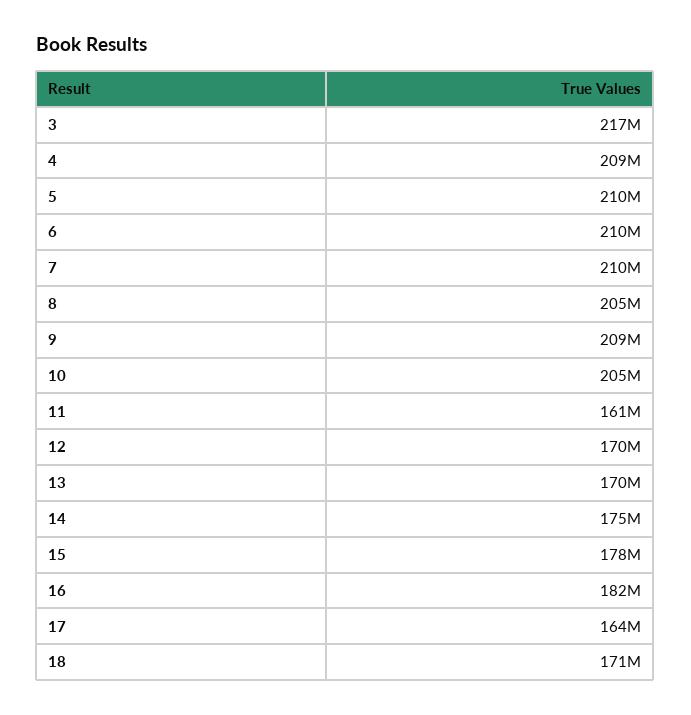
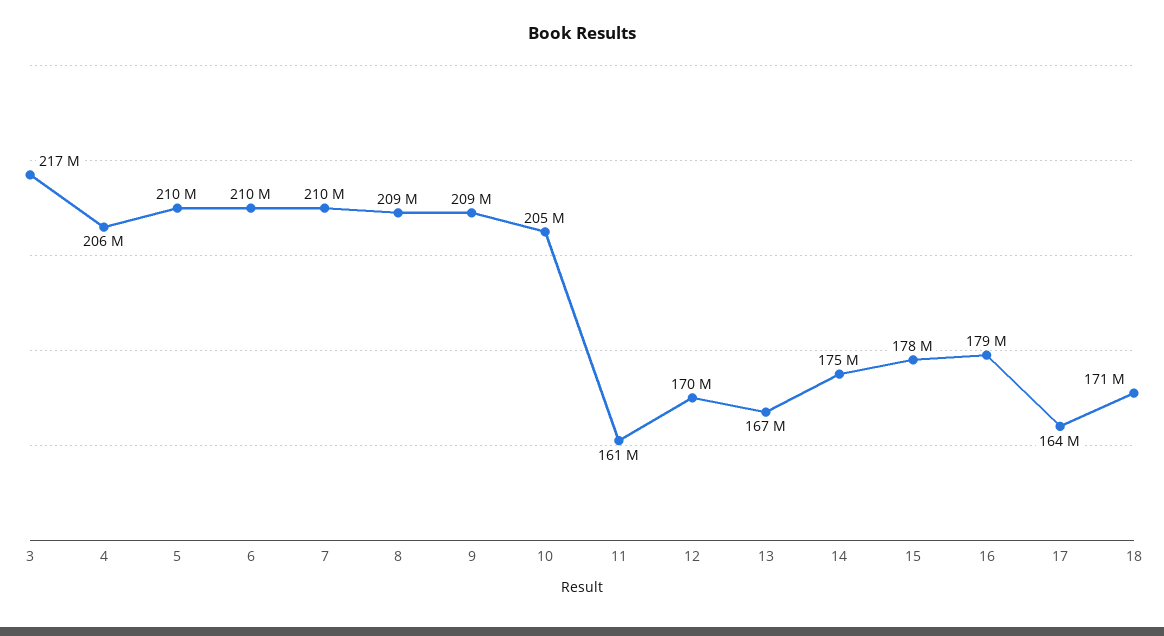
  {
    "3": 217000000,
-   "4": 209000000,
+   "4": 206000000,
    "5": 210000000,
    "6": 210000000,
    "7": 210000000,
-   "8": 205000000,
+   "8": 209000000,
    "9": 209000000,
    "10": 205000000,
    "11": 161000000,
    "12": 170000000,
-   "13": 170000000,
+   "13": 167000000,
    "14": 175000000,
    "15": 178000000,
-   "16": 182000000,
+   "16": 179000000,
    "17": 164000000,
    "18": 171000000
  }

